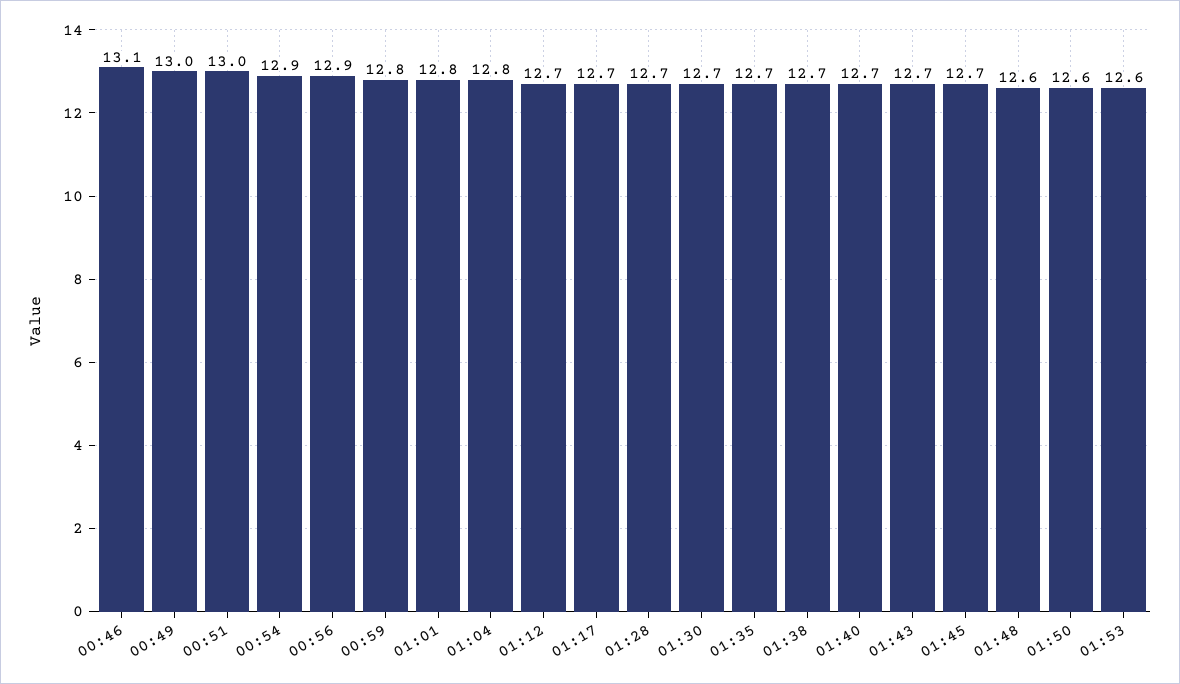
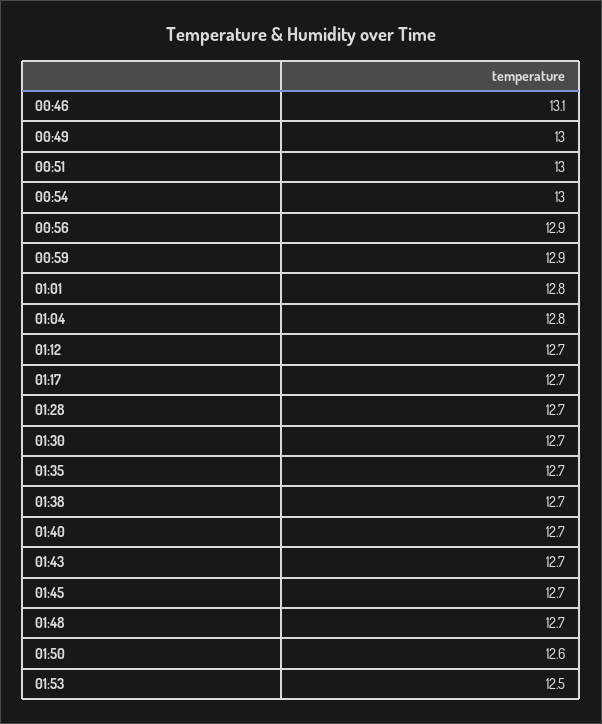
  {
    "00:46": 13.1,
    "00:49": 13,
    "00:51": 13,
-   "00:54": 12.9,
+   "00:54": 13,
    "00:56": 12.9,
-   "00:59": 12.8,
+   "00:59": 12.9,
    "01:01": 12.8,
    "01:04": 12.8,
    "01:12": 12.7,
    "01:17": 12.7,
    "01:28": 12.7,
    "01:30": 12.7,
    "01:35": 12.7,
    "01:38": 12.7,
    "01:40": 12.7,
    "01:43": 12.7,
    "01:45": 12.7,
-   "01:48": 12.6,
+   "01:48": 12.7,
    "01:50": 12.6,
-   "01:53": 12.6
+   "01:53": 12.5
  }

